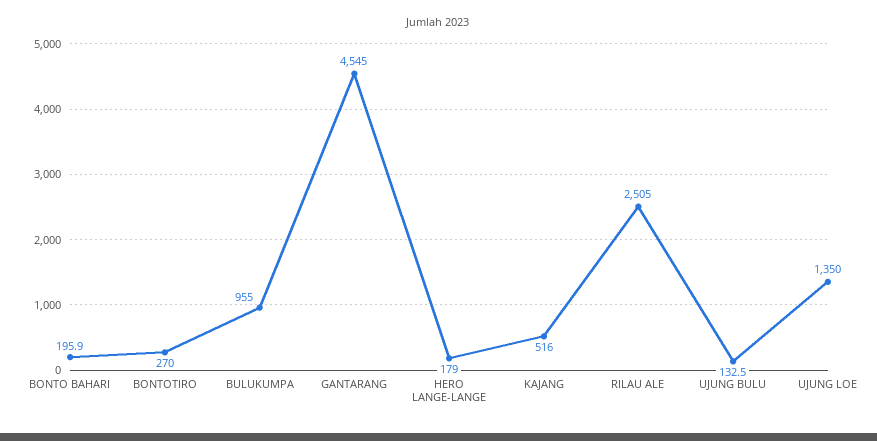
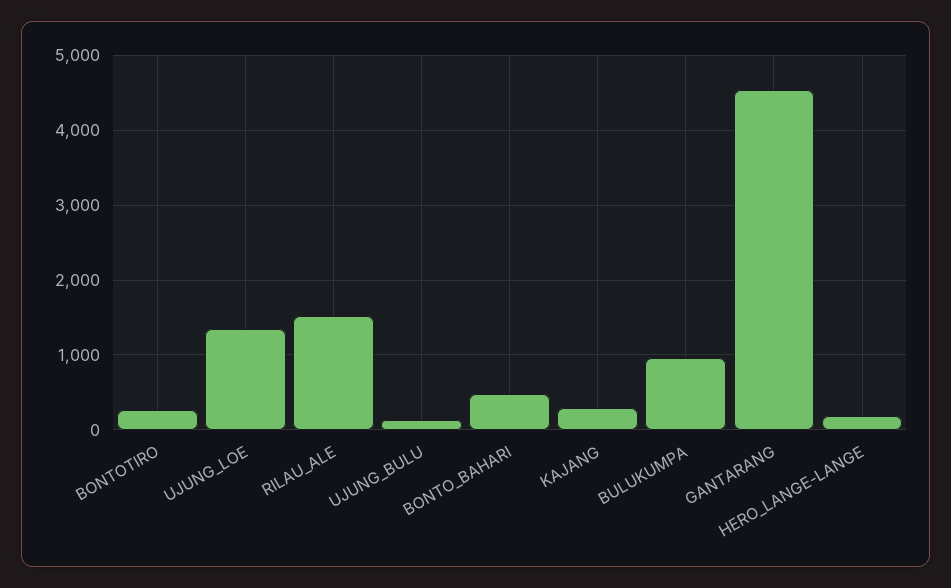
  {
-   "BONTO BAHARI": 195.9,
+   "BONTO BAHARI": 500,
    "BONTOTIRO": 270,
    "BULUKUMPA": 955,
    "GANTARANG": 4545,
    "HERO LANGE-LANGE": 179,
-   "KAJANG": 516,
+   "KAJANG": 300,
-   "RILAU ALE": 2505,
+   "RILAU ALE": 1500,
    "UJUNG BULU": 132.5,
    "UJUNG LOE": 1350
  }

